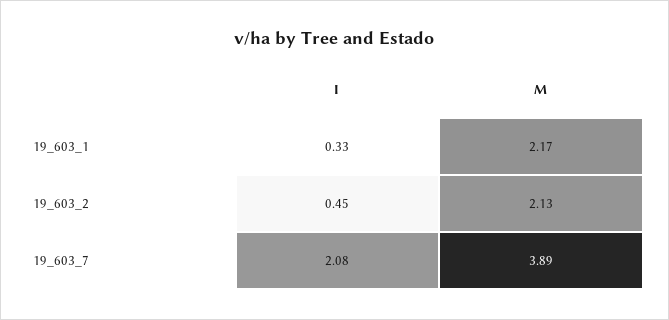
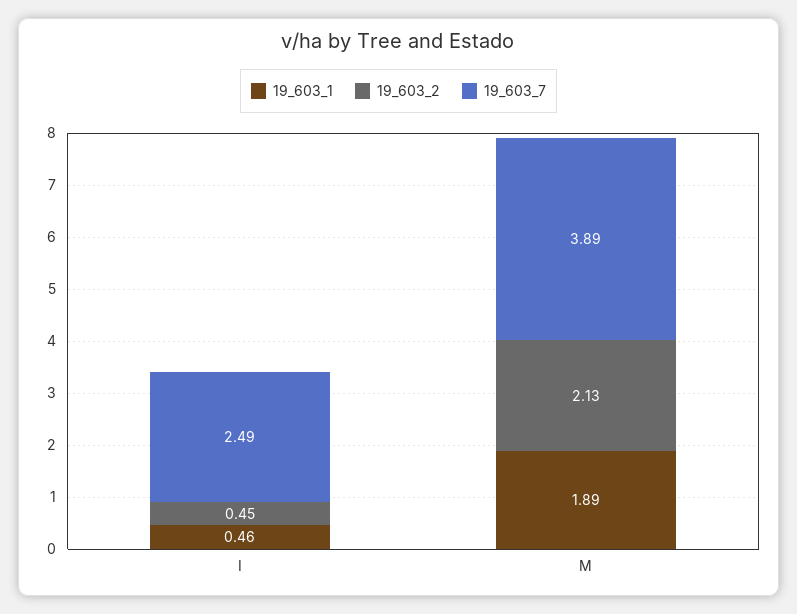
  {
    "19_603_1": {
-     "I": 0.33,
+     "I": 0.46,
-     "M": 2.17
+     "M": 1.89
    },
    "19_603_2": {
      "I": 0.45,
      "M": 2.13
    },
    "19_603_7": {
-     "I": 2.08,
+     "I": 2.49,
      "M": 3.89
    }
  }

